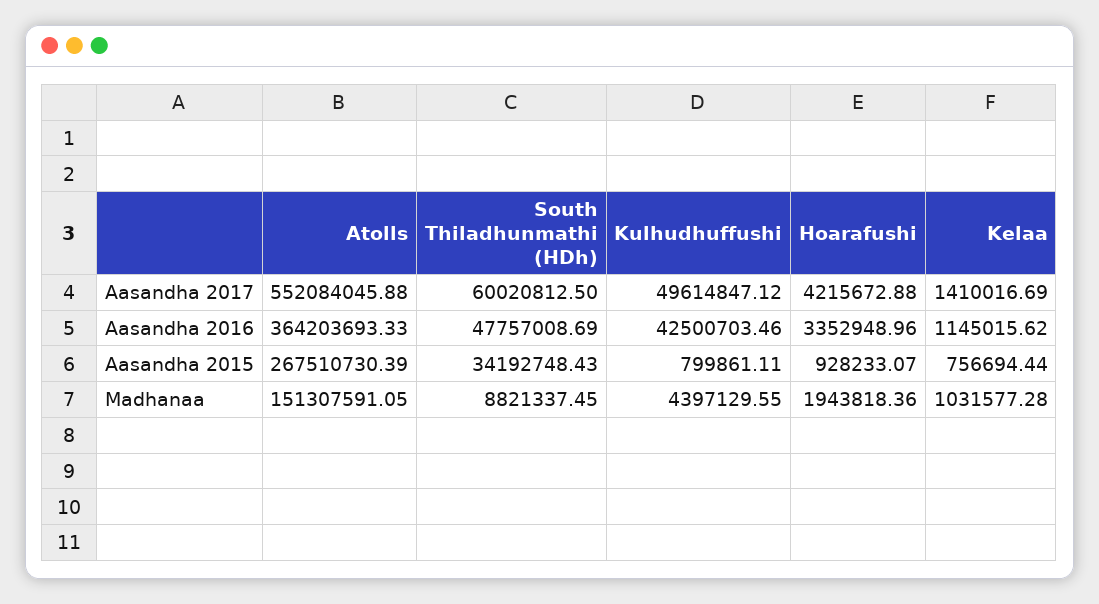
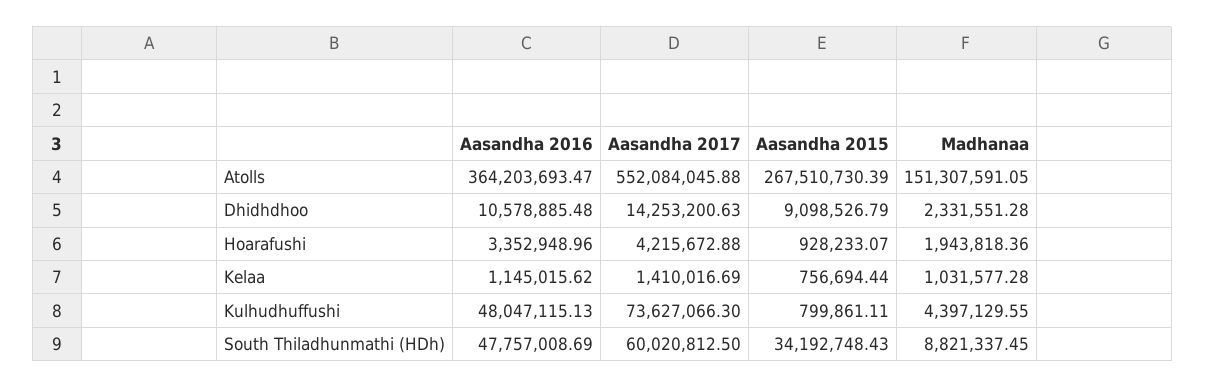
  {
    "Atolls": {
      "Aasandha 2017": 552084045.88,
-     "Aasandha 2016": 364203693.33,
+     "Aasandha 2016": 364203693.47,
      "Aasandha 2015": 267510730.39,
      "Madhanaa": 151307591.05
    },
    "South Thiladhunmathi (HDh)": {
      "Aasandha 2017": 60020812.5,
      "Aasandha 2016": 47757008.69,
      "Aasandha 2015": 34192748.43,
      "Madhanaa": 8821337.45
    },
    "Kulhudhuffushi": {
-     "Aasandha 2017": 49614847.12,
+     "Aasandha 2017": 73627066.3,
-     "Aasandha 2016": 42500703.46,
+     "Aasandha 2016": 48047115.13,
      "Aasandha 2015": 799861.11,
      "Madhanaa": 4397129.55
    },
    "Hoarafushi": {
      "Aasandha 2017": 4215672.88,
      "Aasandha 2016": 3352948.96,
      "Aasandha 2015": 928233.07,
      "Madhanaa": 1943818.36
    },
    "Kelaa": {
      "Aasandha 2017": 1410016.69,
      "Aasandha 2016": 1145015.62,
      "Aasandha 2015": 756694.44,
      "Madhanaa": 1031577.28
-   }
+   },
+   "Dhidhdhoo": {
+     "Aasandha 2016": 10578885.48,
+     "Aasandha 2017": 14253200.63,
+     "Aasandha 2015": 9098526.79,
+     "Madhanaa": 2331551.28
+   }
  }

